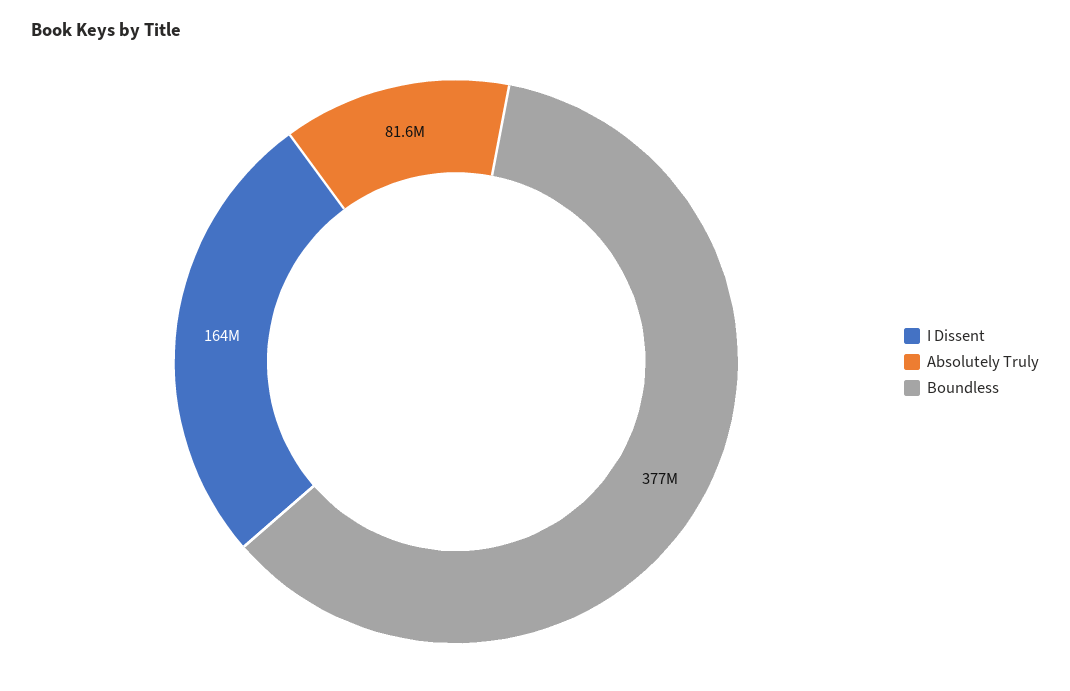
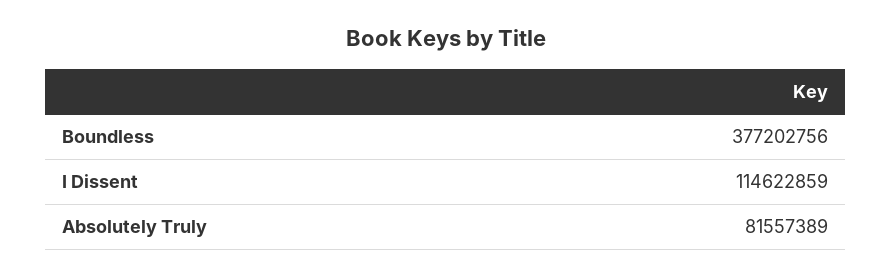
  {
-   "I Dissent": 164000000,
+   "I Dissent": 114622859,
    "Absolutely Truly": 81557389,
    "Boundless": 377202756
  }

